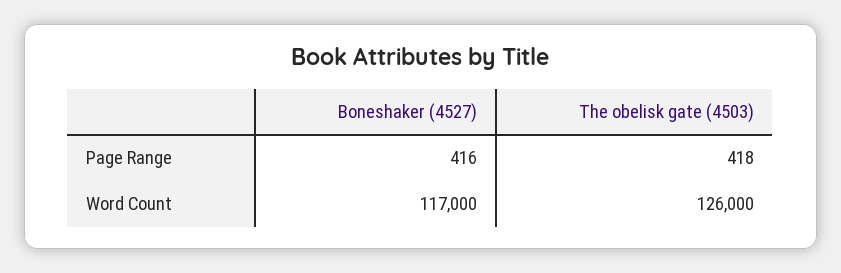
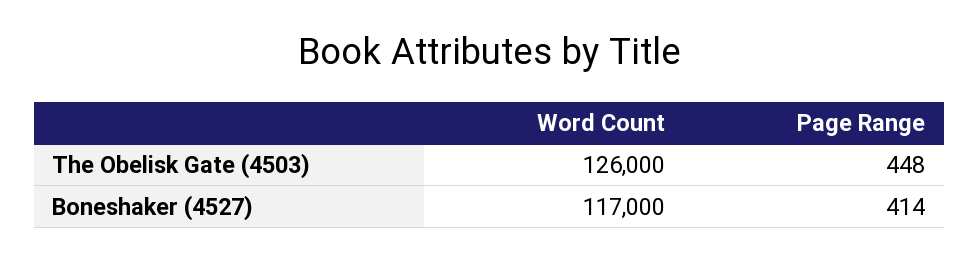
  {
    "Boneshaker (4527)": {
-     "Page Range": 416,
+     "Page Range": 414,
      "Word Count": 117000
    },
    "The obelisk gate (4503)": {
-     "Page Range": 418,
+     "Page Range": 448,
      "Word Count": 126000
    }
  }

